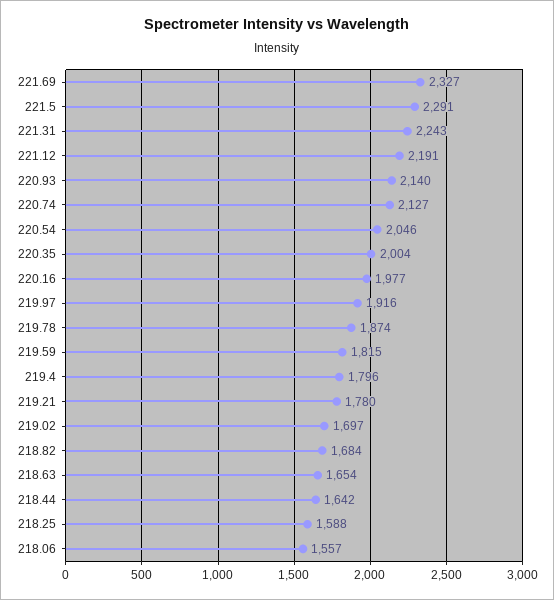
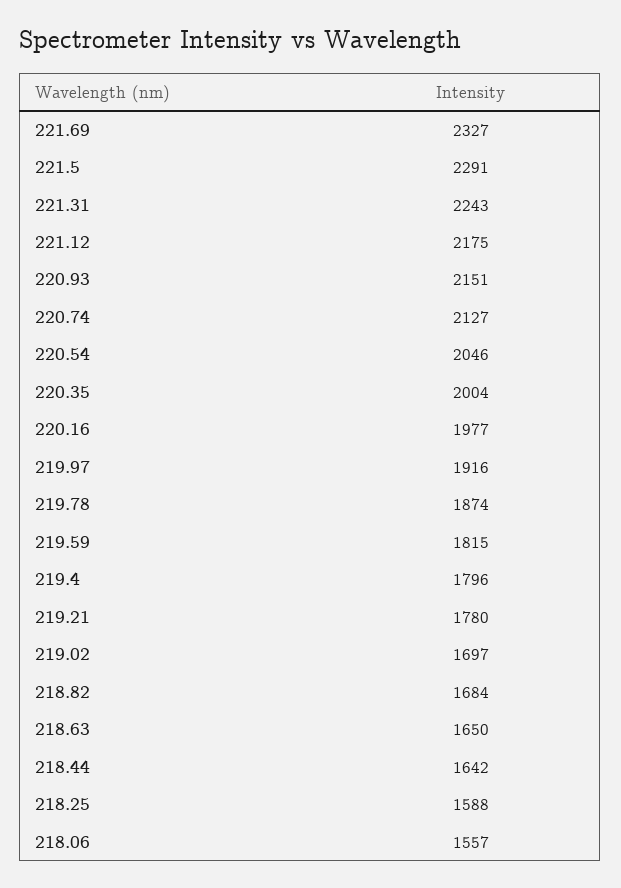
  {
    "221.69": 2327,
    "221.5": 2291,
    "221.31": 2243,
-   "221.12": 2191,
+   "221.12": 2175,
-   "220.93": 2140,
+   "220.93": 2151,
    "220.74": 2127,
    "220.54": 2046,
    "220.35": 2004,
    "220.16": 1977,
    "219.97": 1916,
    "219.78": 1874,
    "219.59": 1815,
    "219.4": 1796,
    "219.21": 1780,
    "219.02": 1697,
    "218.82": 1684,
-   "218.63": 1654,
+   "218.63": 1650,
    "218.44": 1642,
    "218.25": 1588,
    "218.06": 1557
  }

